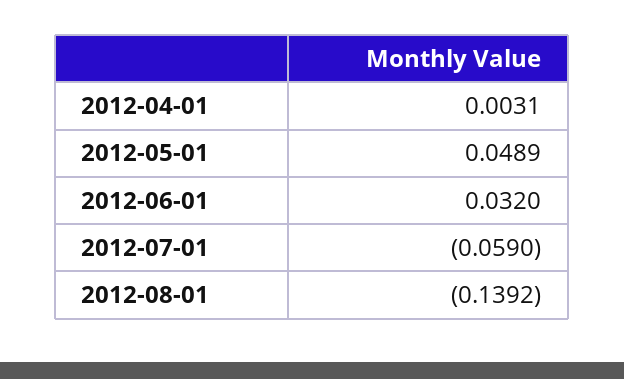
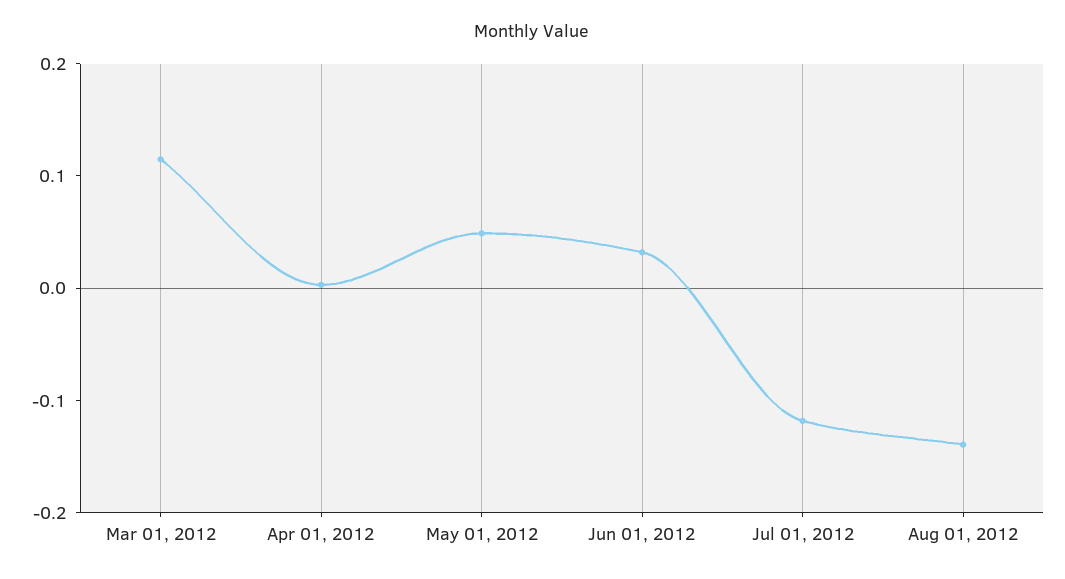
  {
    "2012-04-01": 0.0031,
    "2012-05-01": 0.0489,
    "2012-06-01": 0.032,
-   "2012-07-01": -0.059,
+   "2012-07-01": -0.12,
-   "2012-08-01": -0.1392
+   "2012-08-01": -0.1392,
+   "Mar 01, 2012": 0.12
  }

